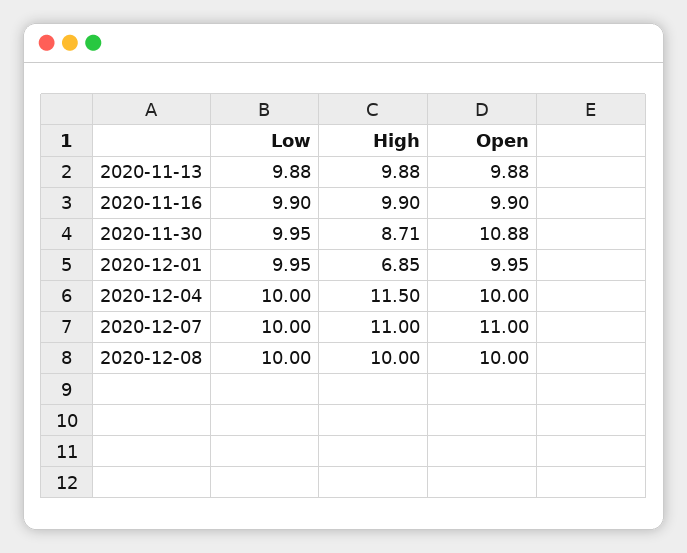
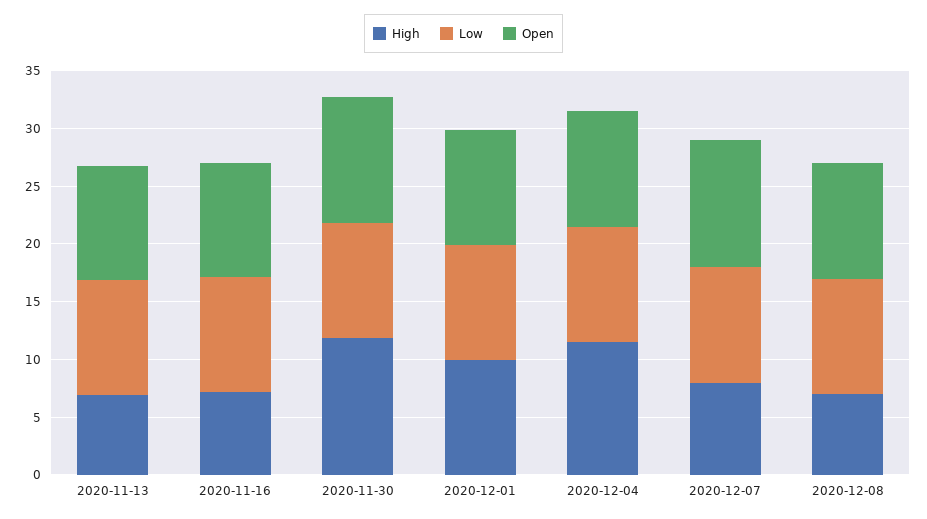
  {
    "Low": {
      "2020-11-13": 9.88,
      "2020-11-16": 9.9,
      "2020-11-30": 9.95,
      "2020-12-01": 9.95,
      "2020-12-04": 10,
      "2020-12-07": 10,
      "2020-12-08": 10
    },
    "High": {
-     "2020-11-13": 9.88,
+     "2020-11-13": 7,
-     "2020-11-16": 9.9,
+     "2020-11-16": 7,
-     "2020-11-30": 8.71,
+     "2020-11-30": 12,
-     "2020-12-01": 6.85,
+     "2020-12-01": 10,
      "2020-12-04": 11.5,
-     "2020-12-07": 11,
+     "2020-12-07": 8,
-     "2020-12-08": 10
+     "2020-12-08": 7
    },
    "Open": {
      "2020-11-13": 9.88,
      "2020-11-16": 9.9,
      "2020-11-30": 10.88,
      "2020-12-01": 9.95,
      "2020-12-04": 10,
      "2020-12-07": 11,
      "2020-12-08": 10
    }
  }

